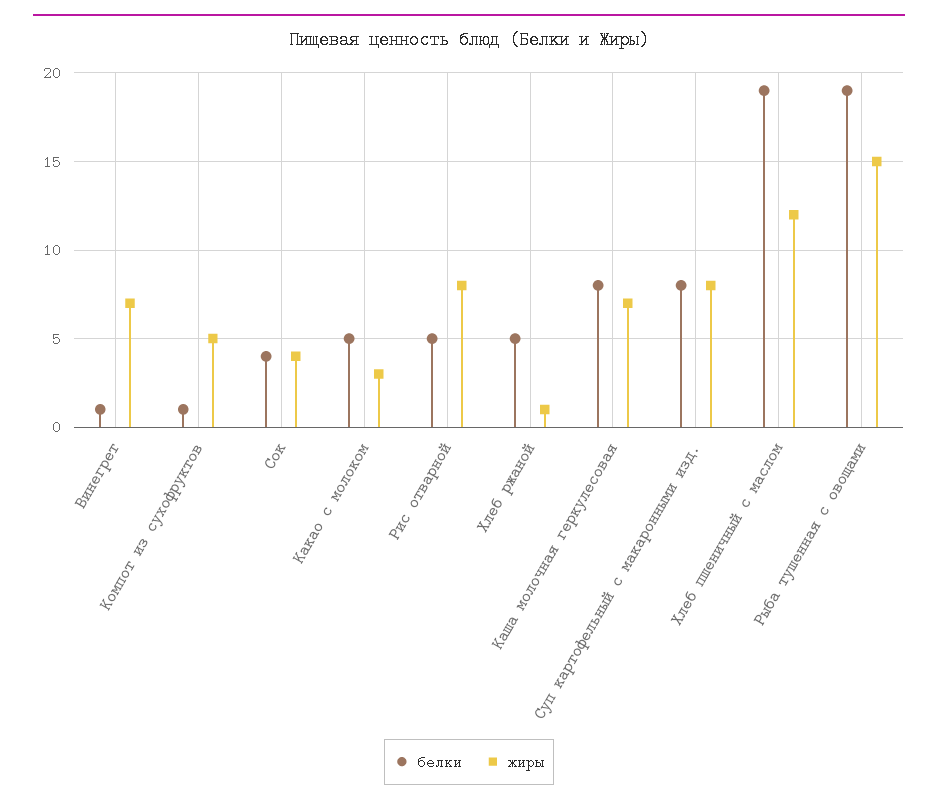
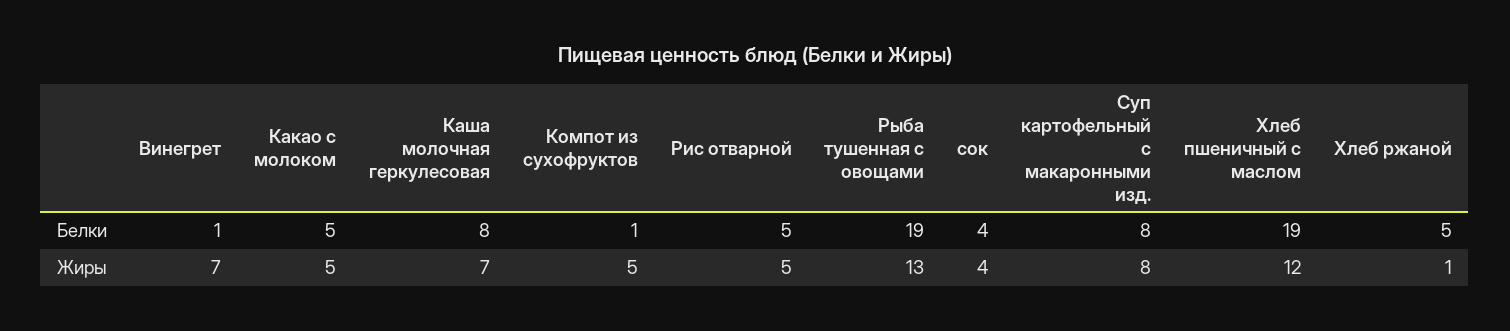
  {
    "белки": {
      "Винегрет": 1,
      "Компот из сухофруктов": 1,
      "Сок": 4,
      "Какао с молоком": 5,
      "Рис отварной": 5,
      "Хлеб ржаной": 5,
      "Каша молочная геркулесовая": 8,
      "Суп картофельный с макаронными изд.": 8,
      "Хлеб пшеничный с маслом": 19,
      "Рыба тушенная с овощами": 19
    },
    "жиры": {
      "Винегрет": 7,
      "Компот из сухофруктов": 5,
      "Сок": 4,
-     "Какао с молоком": 3,
+     "Какао с молоком": 5,
-     "Рис отварной": 8,
+     "Рис отварной": 5,
      "Хлеб ржаной": 1,
      "Каша молочная геркулесовая": 7,
      "Суп картофельный с макаронными изд.": 8,
      "Хлеб пшеничный с маслом": 12,
-     "Рыба тушенная с овощами": 15
+     "Рыба тушенная с овощами": 13
    }
  }

